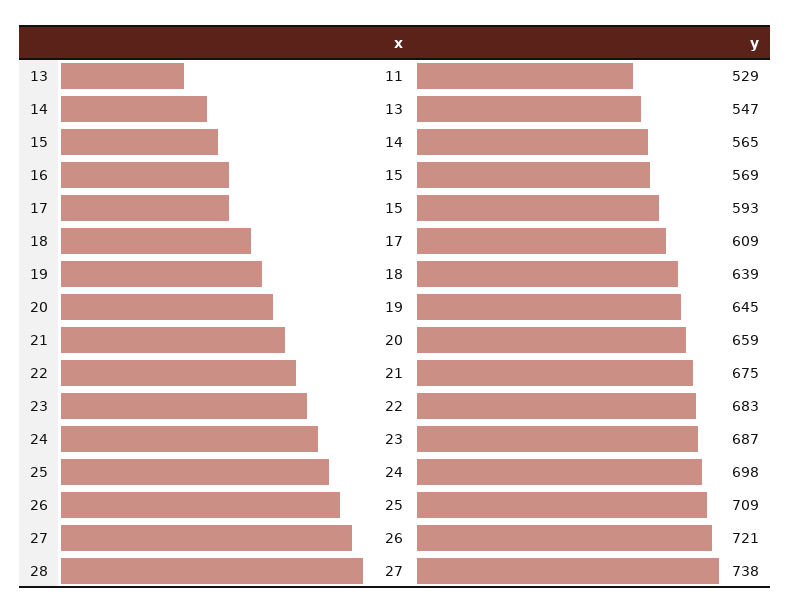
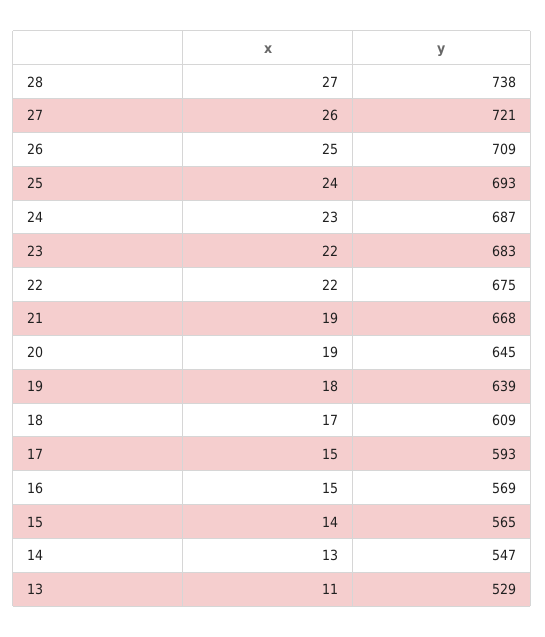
  {
    "x": {
      "13": 11,
      "14": 13,
      "15": 14,
      "16": 15,
      "17": 15,
      "18": 17,
      "19": 18,
      "20": 19,
-     "21": 20,
+     "21": 19,
-     "22": 21,
+     "22": 22,
      "23": 22,
      "24": 23,
      "25": 24,
      "26": 25,
      "27": 26,
      "28": 27
    },
    "y": {
      "13": 529,
      "14": 547,
      "15": 565,
      "16": 569,
      "17": 593,
      "18": 609,
      "19": 639,
      "20": 645,
-     "21": 659,
+     "21": 668,
      "22": 675,
      "23": 683,
      "24": 687,
-     "25": 698,
+     "25": 693,
      "26": 709,
      "27": 721,
      "28": 738
    }
  }

